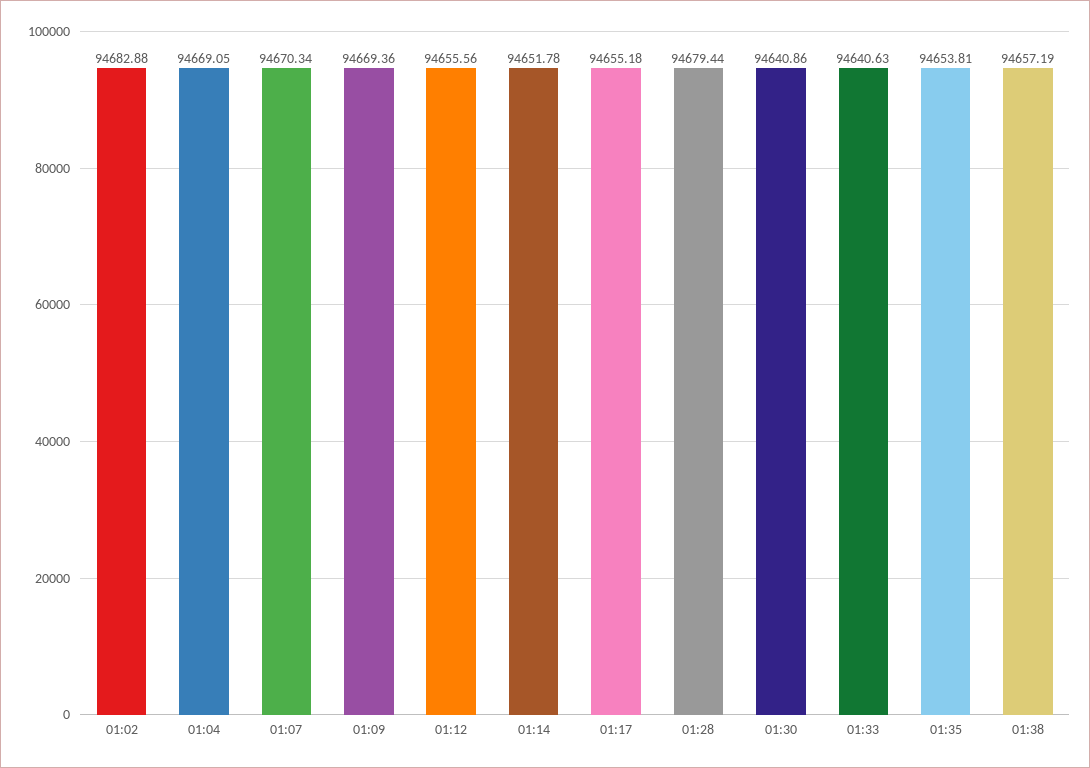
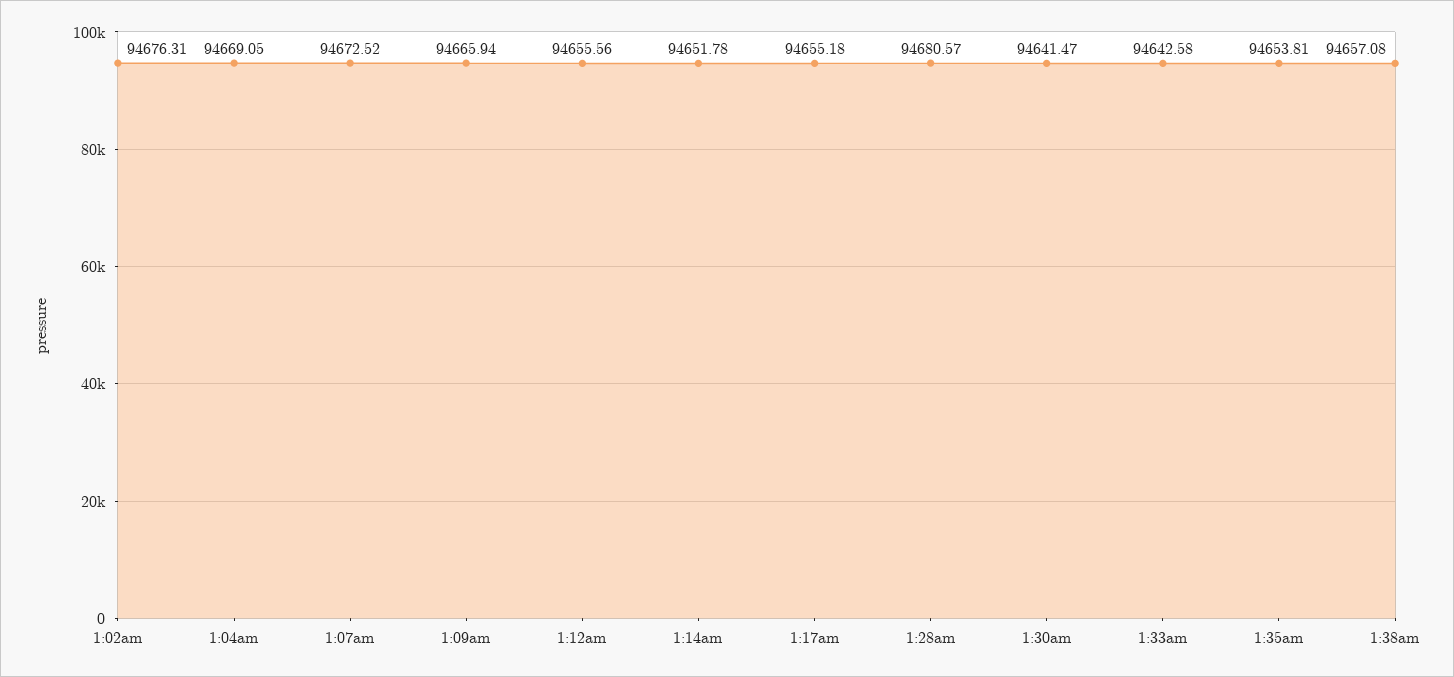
  {
-   "01:02": 94682.88,
+   "01:02": 94676.31,
    "01:04": 94669.05,
-   "01:07": 94670.34,
+   "01:07": 94672.52,
-   "01:09": 94669.36,
+   "01:09": 94665.94,
    "01:12": 94655.56,
    "01:14": 94651.78,
    "01:17": 94655.18,
-   "01:28": 94679.44,
+   "01:28": 94680.57,
-   "01:30": 94640.86,
+   "01:30": 94641.47,
-   "01:33": 94640.63,
+   "01:33": 94642.58,
    "01:35": 94653.81,
-   "01:38": 94657.19
+   "01:38": 94657.08
  }

